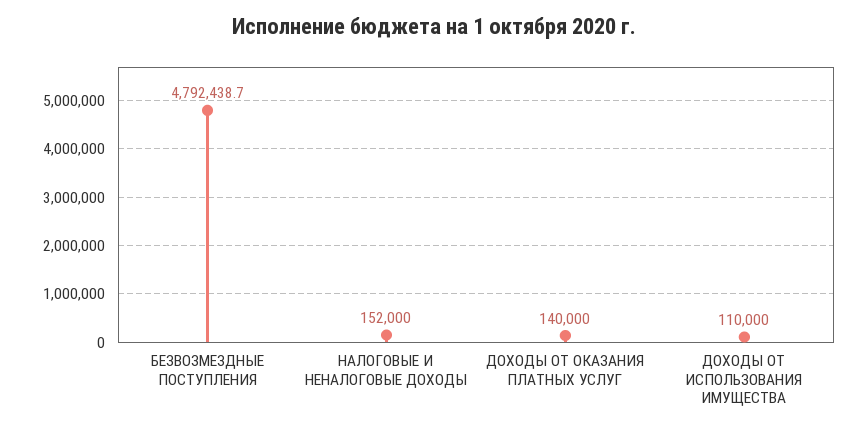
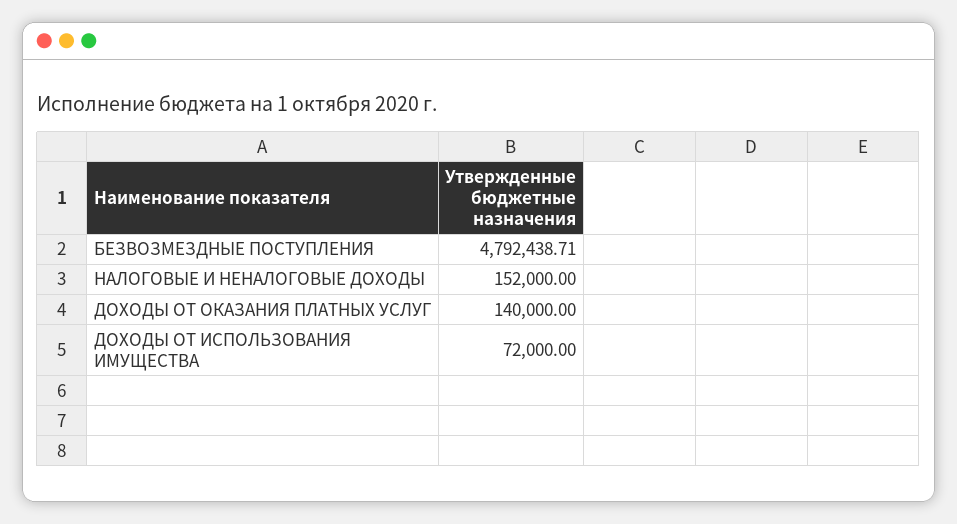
  {
    "БЕЗВОЗМЕЗДНЫЕ ПОСТУПЛЕНИЯ": 4792438.71,
    "НАЛОГОВЫЕ И НЕНАЛОГОВЫЕ ДОХОДЫ": 152000,
    "ДОХОДЫ ОТ ОКАЗАНИЯ ПЛАТНЫХ УСЛУГ": 140000,
-   "ДОХОДЫ ОТ ИСПОЛЬЗОВАНИЯ ИМУЩЕСТВА": 110000
+   "ДОХОДЫ ОТ ИСПОЛЬЗОВАНИЯ ИМУЩЕСТВА": 72000
  }

